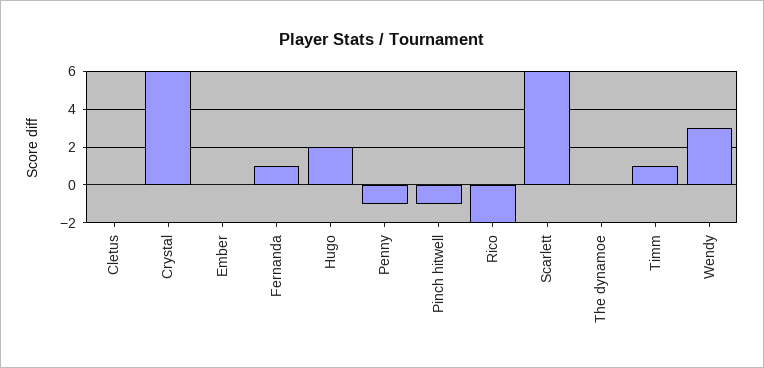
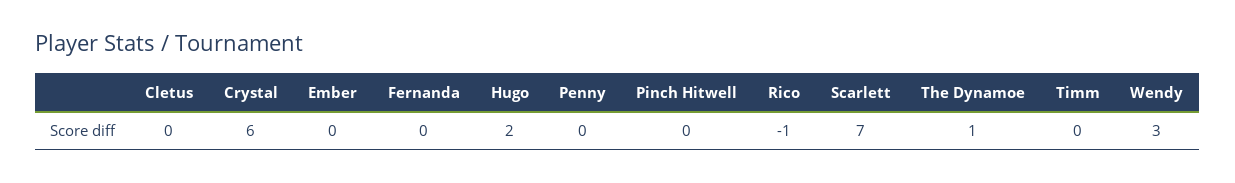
  {
    "Cletus": 0,
    "Crystal": 6,
    "Ember": 0,
-   "Fernanda": 1,
+   "Fernanda": 0,
    "Hugo": 2,
-   "Penny": -1,
+   "Penny": 0,
-   "Pinch hitwell": -1,
+   "Pinch hitwell": 0,
-   "Rico": -2,
+   "Rico": -1,
-   "Scarlett": 6,
+   "Scarlett": 7,
-   "The dynamoe": 0,
+   "The dynamoe": 1,
-   "Timm": 1,
+   "Timm": 0,
    "Wendy": 3
  }

